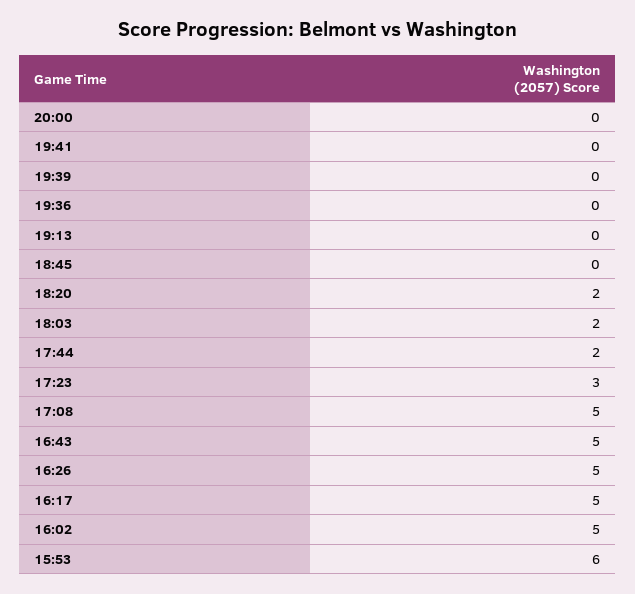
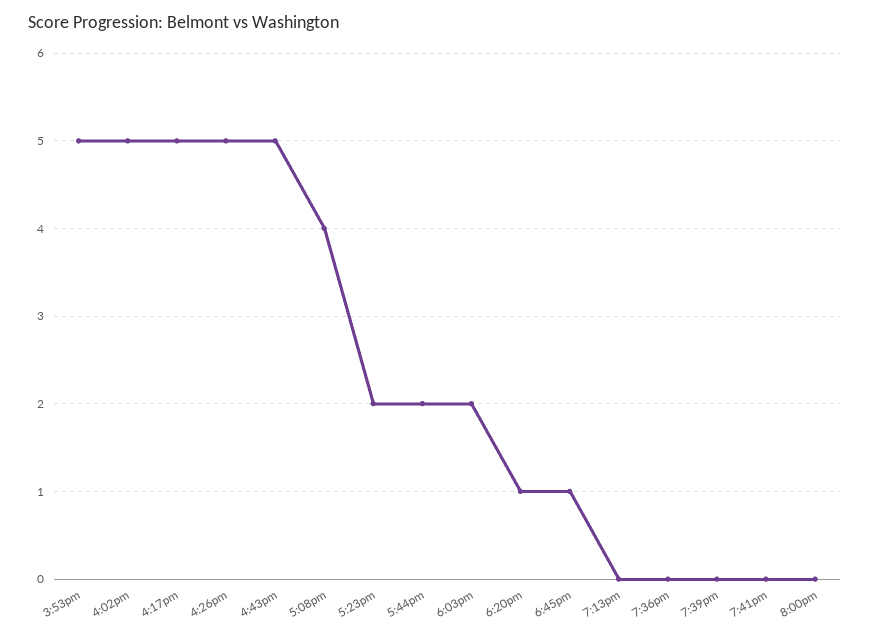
  {
    "20:00": 0,
    "19:41": 0,
    "19:39": 0,
    "19:36": 0,
    "19:13": 0,
-   "18:45": 0,
+   "18:45": 1,
-   "18:20": 2,
+   "18:20": 1,
    "18:03": 2,
    "17:44": 2,
-   "17:23": 3,
+   "17:23": 2,
-   "17:08": 5,
+   "17:08": 4,
    "16:43": 5,
    "16:26": 5,
    "16:17": 5,
    "16:02": 5,
-   "15:53": 6
+   "15:53": 5
  }

